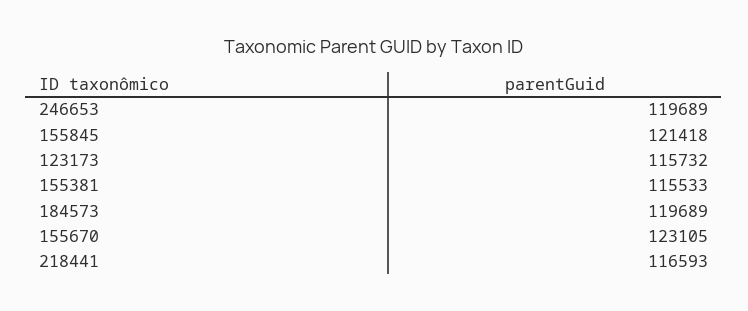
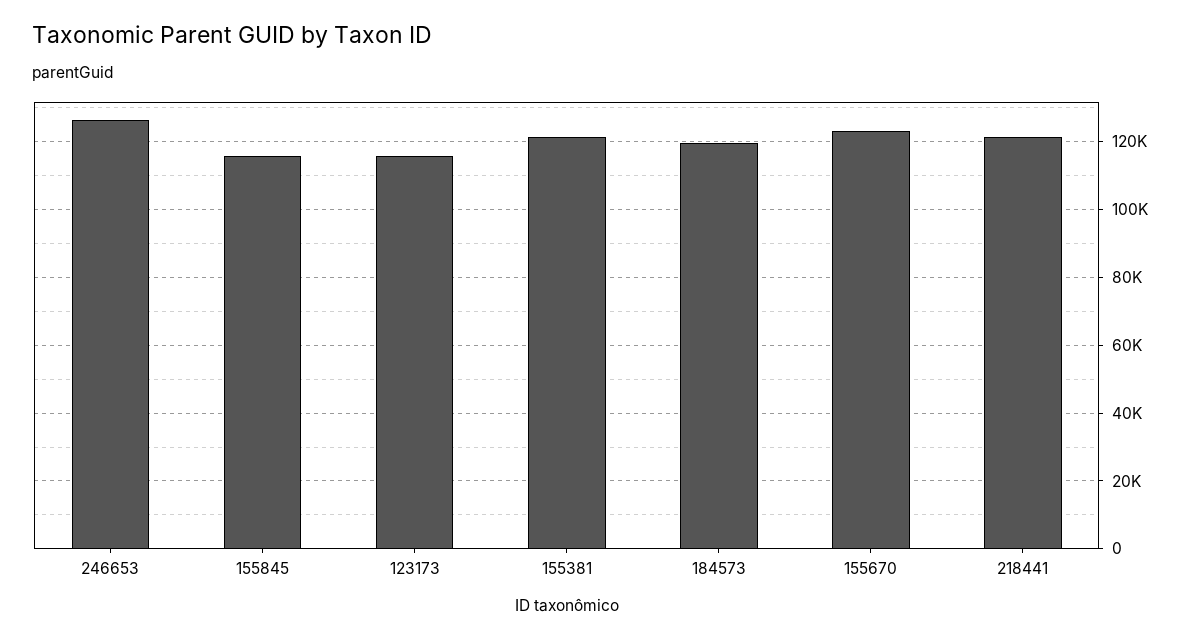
  {
-   "246653": 119689,
+   "246653": 126000,
-   "155845": 121418,
+   "155845": 116000,
    "123173": 115732,
-   "155381": 115533,
+   "155381": 122000,
    "184573": 119689,
    "155670": 123105,
-   "218441": 116593
+   "218441": 122000
  }

